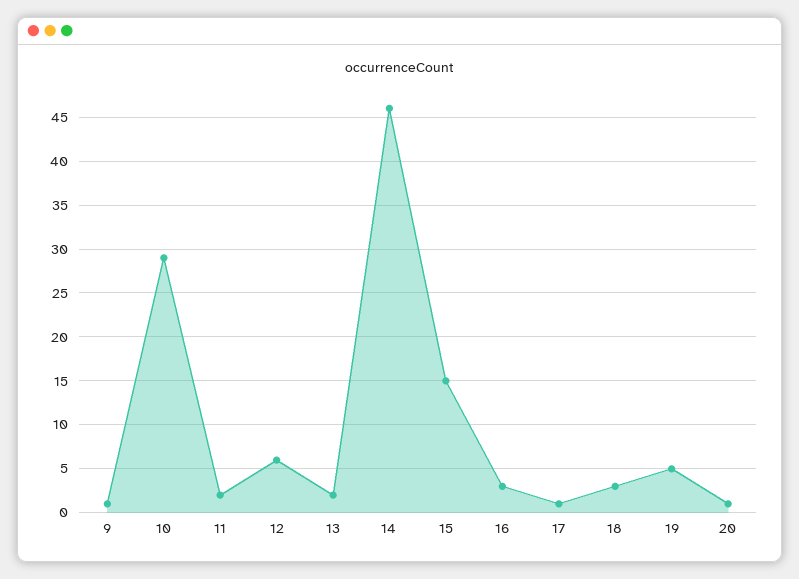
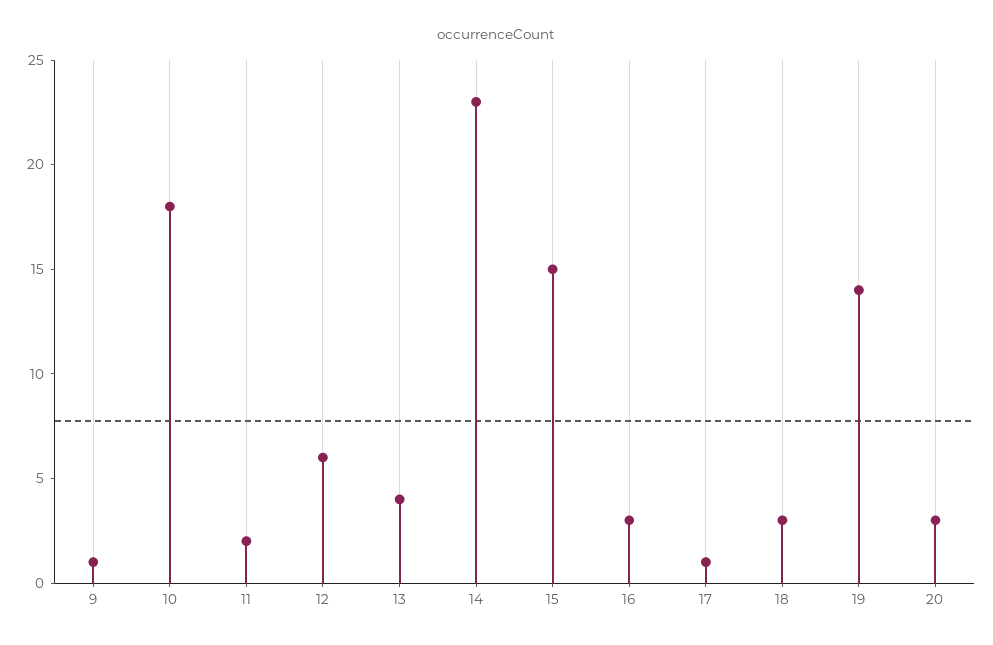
  {
    "9": 1,
-   "10": 29,
+   "10": 18,
    "11": 2,
    "12": 6,
-   "13": 2,
+   "13": 4,
-   "14": 46,
+   "14": 23,
    "15": 15,
    "16": 3,
    "17": 1,
    "18": 3,
-   "19": 5,
+   "19": 14,
-   "20": 1
+   "20": 3
  }

